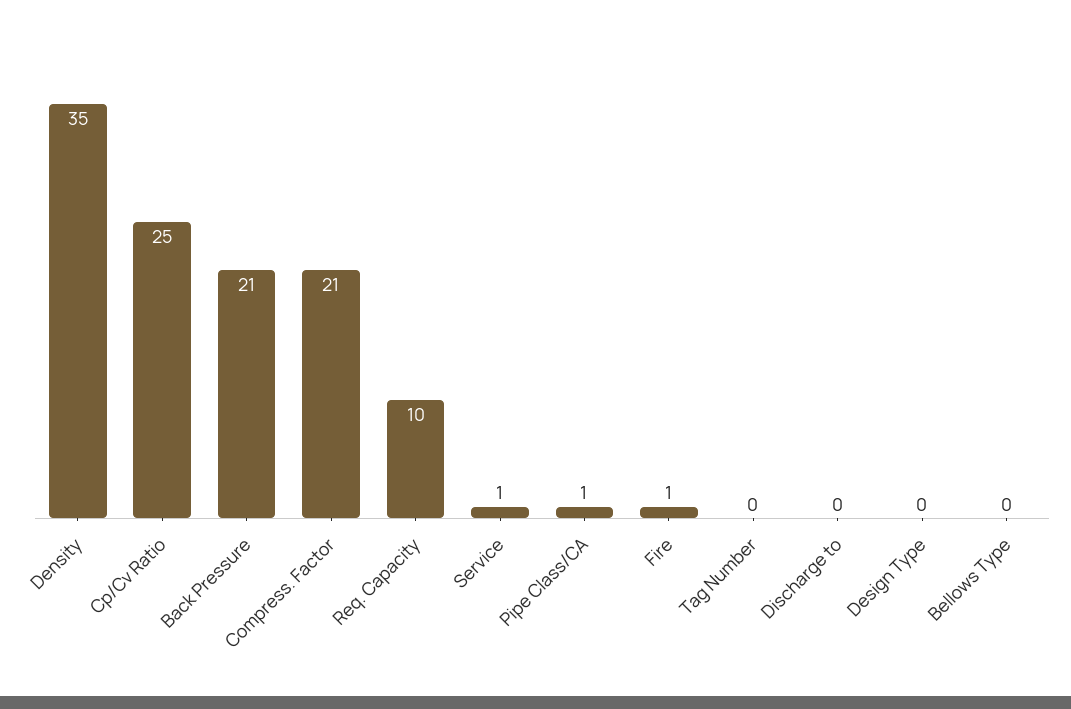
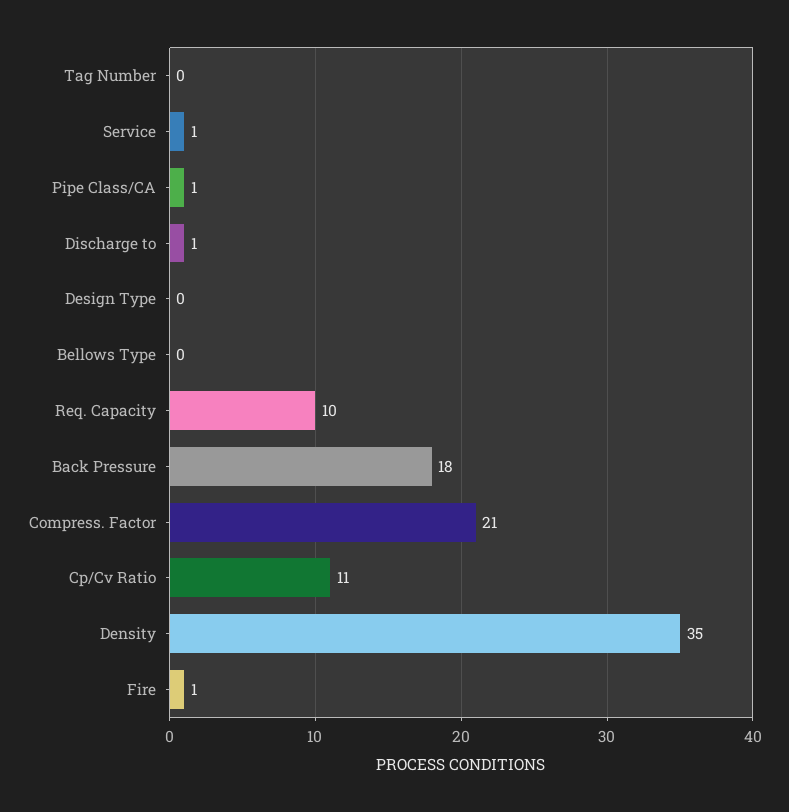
  {
    "Density": 35,
-   "Cp/Cv Ratio": 25,
+   "Cp/Cv Ratio": 11,
-   "Back Pressure": 21,
+   "Back Pressure": 18,
    "Compress. Factor": 21,
    "Req. Capacity": 10,
    "Service": 1,
    "Pipe Class/CA": 1,
    "Fire": 1,
    "Tag Number": 0,
-   "Discharge to": 0,
+   "Discharge to": 1,
    "Design Type": 0,
    "Bellows Type": 0
  }

